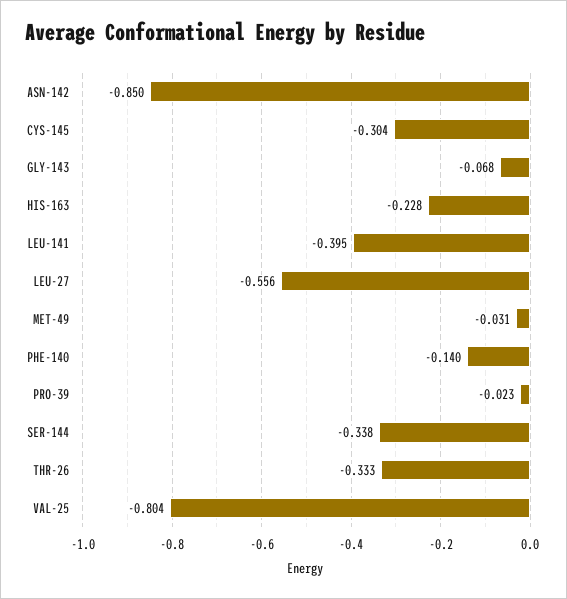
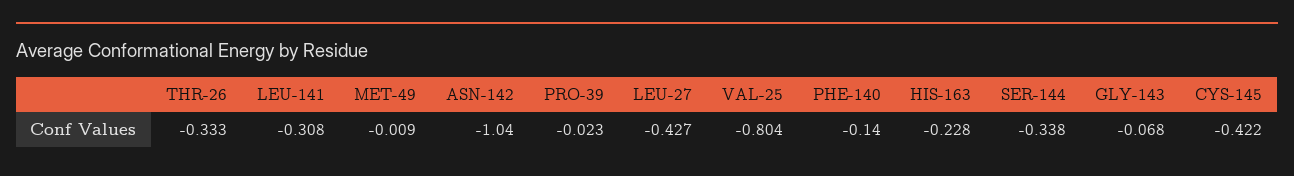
  {
-   "ASN-142": -0.85,
+   "ASN-142": -1.04,
-   "CYS-145": -0.304,
+   "CYS-145": -0.422,
    "GLY-143": -0.068,
    "HIS-163": -0.228,
-   "LEU-141": -0.395,
+   "LEU-141": -0.308,
-   "LEU-27": -0.556,
+   "LEU-27": -0.427,
-   "MET-49": -0.031,
+   "MET-49": -0.009,
    "PHE-140": -0.14,
    "PRO-39": -0.023,
    "SER-144": -0.338,
    "THR-26": -0.333,
    "VAL-25": -0.804
  }

